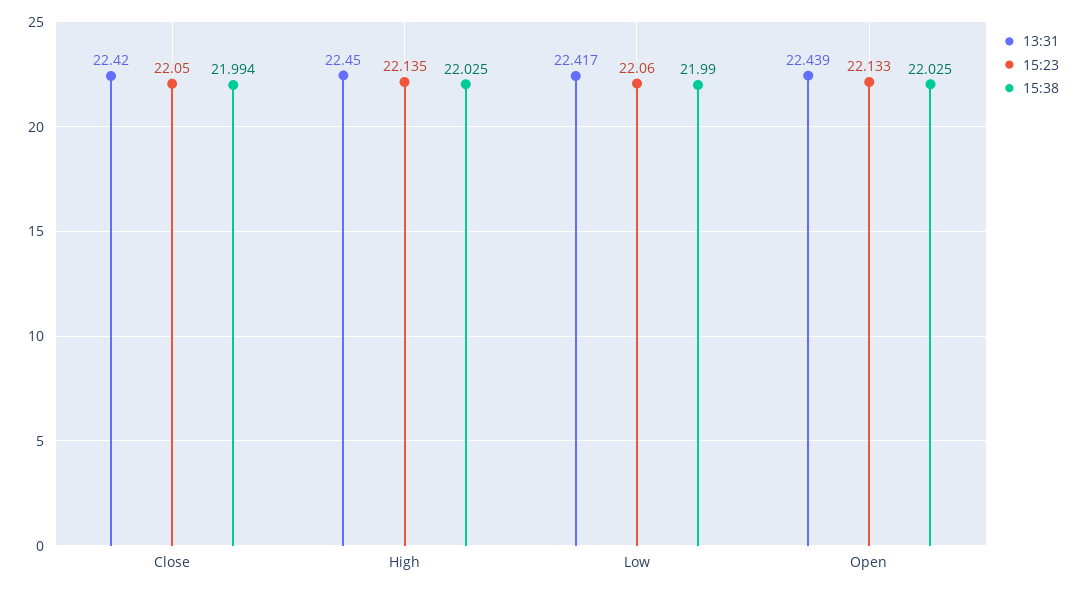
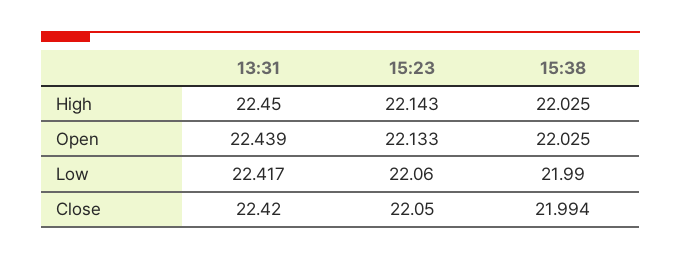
  {
    "13:31": {
      "Close": 22.42,
      "High": 22.45,
      "Low": 22.417,
      "Open": 22.439
    },
    "15:23": {
      "Close": 22.05,
-     "High": 22.135,
+     "High": 22.143,
      "Low": 22.06,
      "Open": 22.133
    },
    "15:38": {
      "Close": 21.994,
      "High": 22.025,
      "Low": 21.99,
      "Open": 22.025
    }
  }

